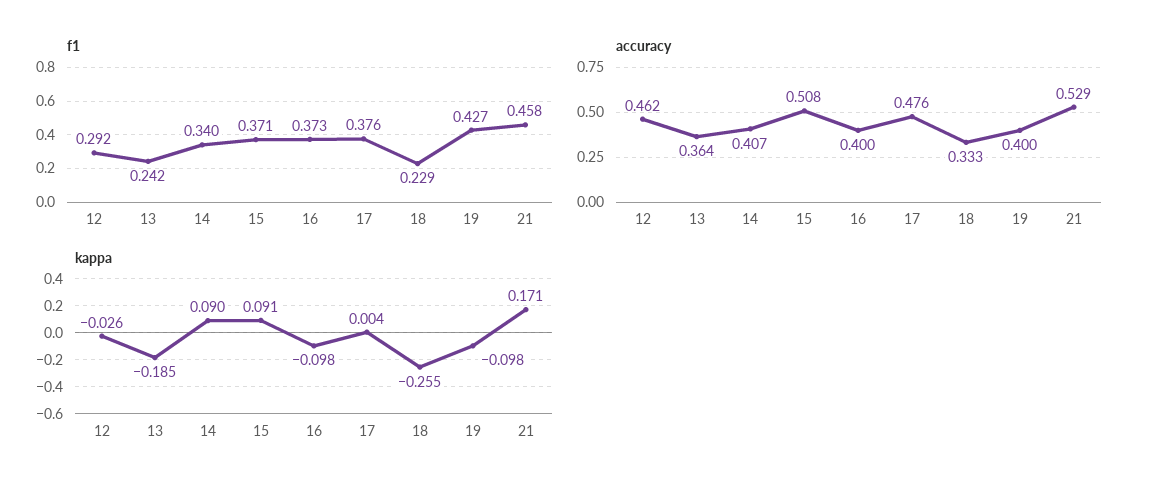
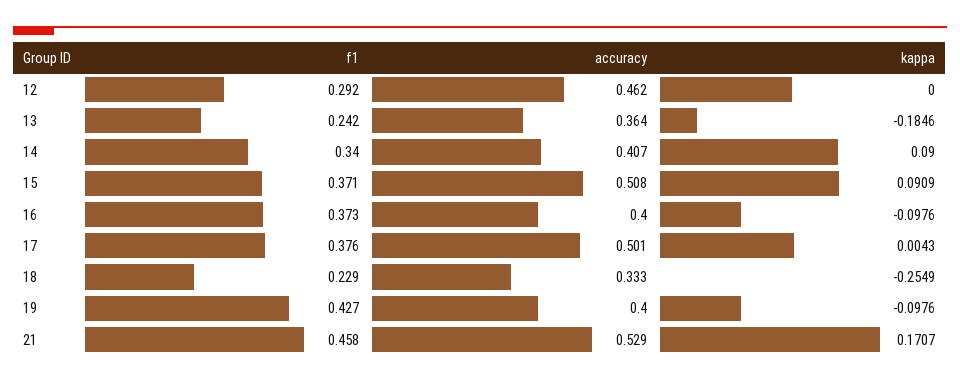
  {
    "f1": {
      "12": 0.292,
      "13": 0.242,
      "14": 0.34,
      "15": 0.371,
      "16": 0.373,
      "17": 0.376,
      "18": 0.229,
      "19": 0.427,
      "21": 0.458
    },
    "accuracy": {
      "12": 0.462,
      "13": 0.364,
      "14": 0.407,
      "15": 0.508,
      "16": 0.4,
-     "17": 0.476,
+     "17": 0.501,
      "18": 0.333,
      "19": 0.4,
      "21": 0.529
    },
    "kappa": {
-     "12": -0.026,
+     "12": 0,
      "13": -0.1846,
      "14": 0.09,
      "15": 0.0909,
      "16": -0.0976,
      "17": 0.0043,
      "18": -0.2549,
      "19": -0.0976,
      "21": 0.1707
    }
  }

